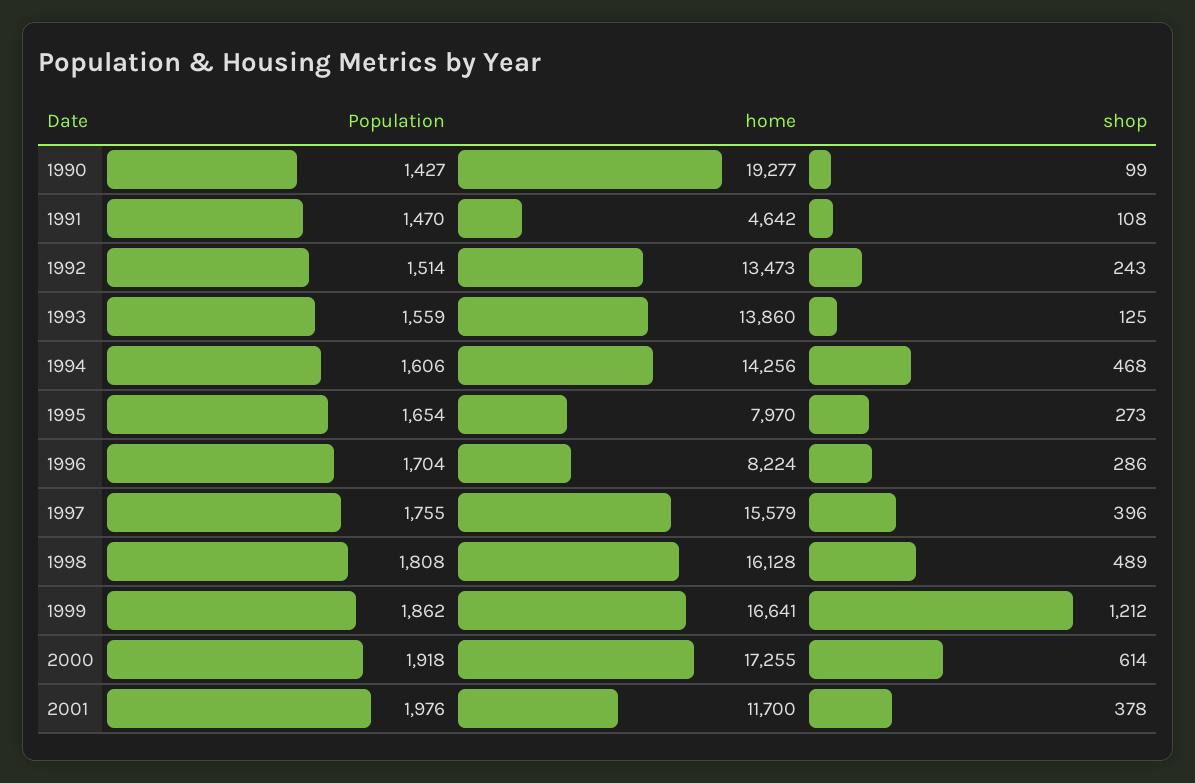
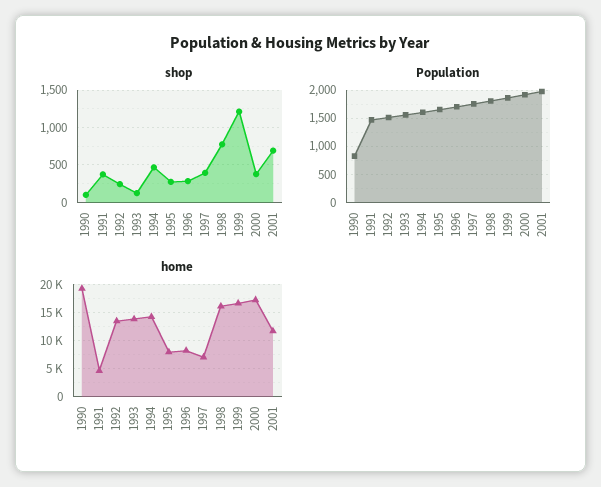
  {
    "Population": {
-     "1990": 1427,
+     "1990": 750,
      "1991": 1470,
      "1992": 1514,
      "1993": 1559,
      "1994": 1606,
      "1995": 1654,
      "1996": 1704,
      "1997": 1755,
      "1998": 1808,
      "1999": 1862,
      "2000": 1918,
      "2001": 1976
    },
    "home": {
      "1990": 19277,
      "1991": 4642,
      "1992": 13473,
      "1993": 13860,
      "1994": 14256,
      "1995": 7970,
      "1996": 8224,
-     "1997": 15579,
+     "1997": 7500,
      "1998": 16128,
      "1999": 16641,
      "2000": 17255,
      "2001": 11700
    },
    "shop": {
      "1990": 99,
-     "1991": 108,
+     "1991": 400,
      "1992": 243,
      "1993": 125,
      "1994": 468,
      "1995": 273,
      "1996": 286,
      "1997": 396,
-     "1998": 489,
+     "1998": 800,
      "1999": 1212,
-     "2000": 614,
+     "2000": 400,
-     "2001": 378
+     "2001": 700
    }
  }

